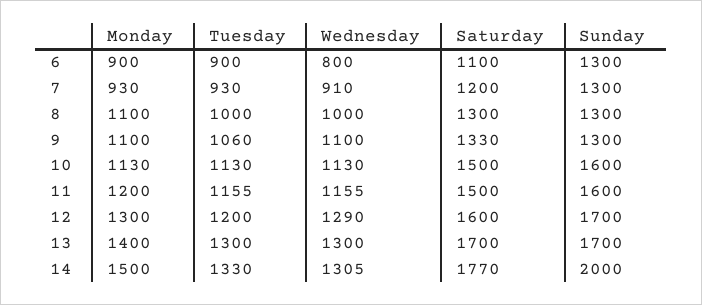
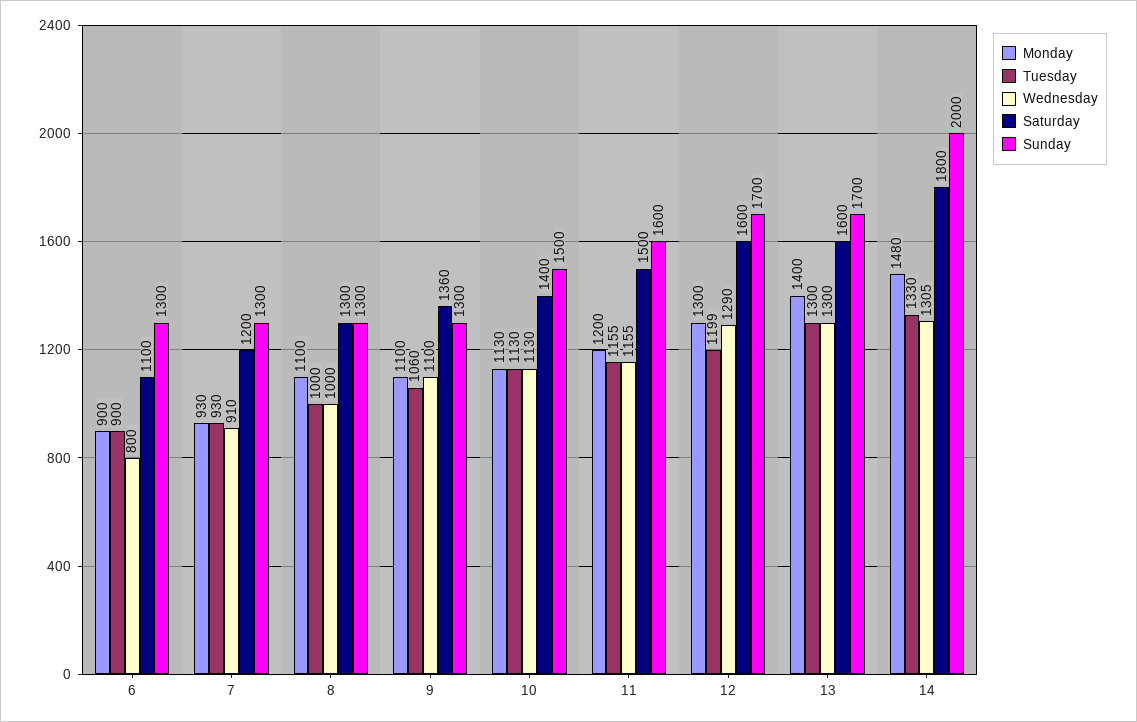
  {
    "Monday": {
      "6": 900,
      "7": 930,
      "8": 1100,
      "9": 1100,
      "10": 1130,
      "11": 1200,
      "12": 1300,
      "13": 1400,
-     "14": 1500
+     "14": 1480
    },
    "Tuesday": {
      "6": 900,
      "7": 930,
      "8": 1000,
      "9": 1060,
      "10": 1130,
      "11": 1155,
-     "12": 1200,
+     "12": 1199,
      "13": 1300,
      "14": 1330
    },
    "Wednesday": {
      "6": 800,
      "7": 910,
      "8": 1000,
      "9": 1100,
      "10": 1130,
      "11": 1155,
      "12": 1290,
      "13": 1300,
      "14": 1305
    },
    "Saturday": {
      "6": 1100,
      "7": 1200,
      "8": 1300,
-     "9": 1330,
+     "9": 1360,
-     "10": 1500,
+     "10": 1400,
      "11": 1500,
      "12": 1600,
-     "13": 1700,
+     "13": 1600,
-     "14": 1770
+     "14": 1800
    },
    "Sunday": {
      "6": 1300,
      "7": 1300,
      "8": 1300,
      "9": 1300,
-     "10": 1600,
+     "10": 1500,
      "11": 1600,
      "12": 1700,
      "13": 1700,
      "14": 2000
    }
  }

